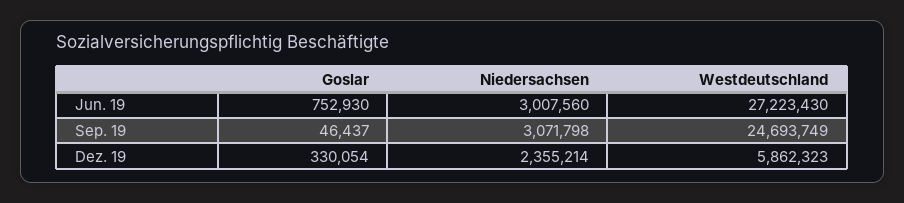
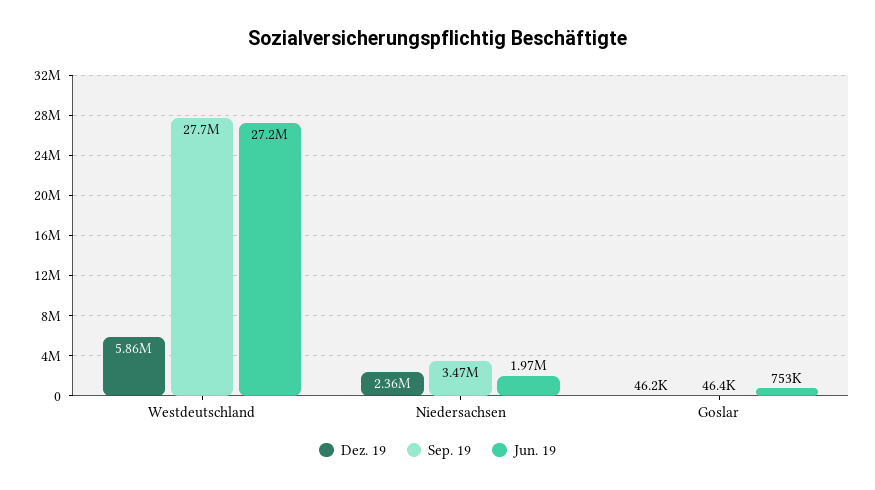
  {
    "Jun. 19": {
      "Goslar": 752930,
-     "Niedersachsen": 3007560,
+     "Niedersachsen": 1970000,
      "Westdeutschland": 27223430
    },
    "Sep. 19": {
      "Goslar": 46437,
-     "Niedersachsen": 3071798,
+     "Niedersachsen": 3470000,
-     "Westdeutschland": 24693749
+     "Westdeutschland": 27700000
    },
    "Dez. 19": {
-     "Goslar": 330054,
+     "Goslar": 46200,
      "Niedersachsen": 2355214,
      "Westdeutschland": 5862323
    }
  }

